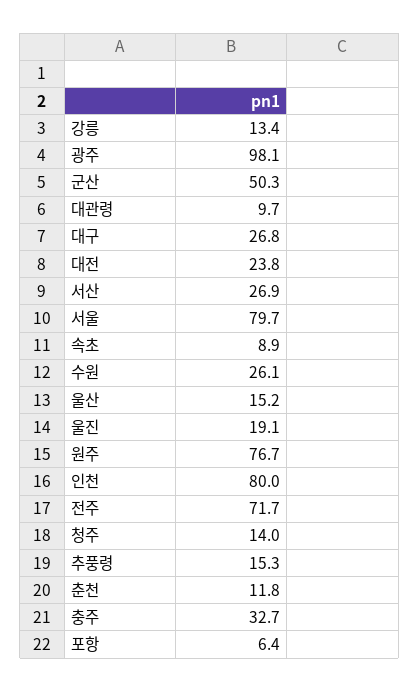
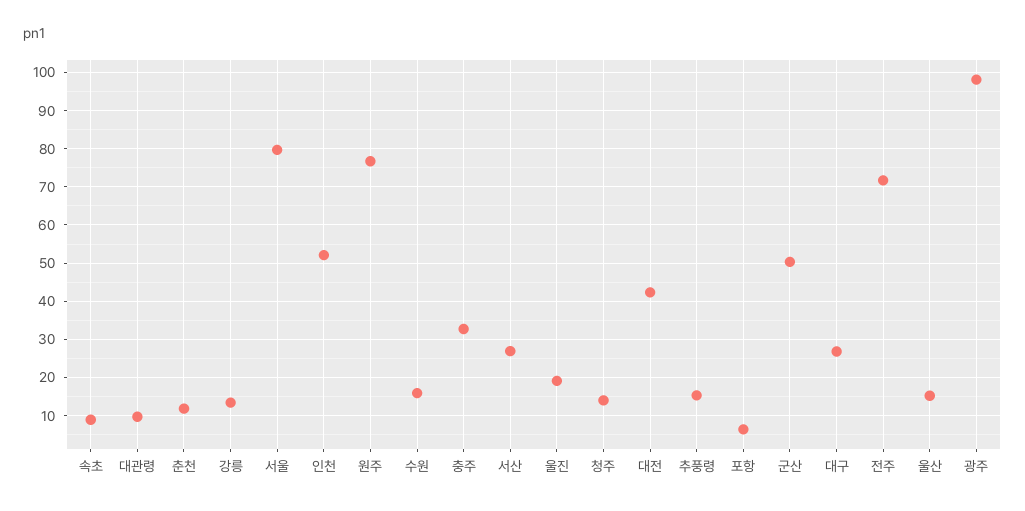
  {
    "강릉": 13.4,
    "광주": 98.1,
    "군산": 50.3,
    "대관령": 9.7,
    "대구": 26.8,
-   "대전": 23.8,
+   "대전": 42,
    "서산": 26.9,
    "서울": 79.7,
    "속초": 8.9,
-   "수원": 26.1,
+   "수원": 16,
    "울산": 15.2,
    "울진": 19.1,
    "원주": 76.7,
-   "인천": 80,
+   "인천": 52,
    "전주": 71.7,
    "청주": 14,
    "추풍령": 15.3,
    "춘천": 11.8,
    "충주": 32.7,
    "포항": 6.4
  }

